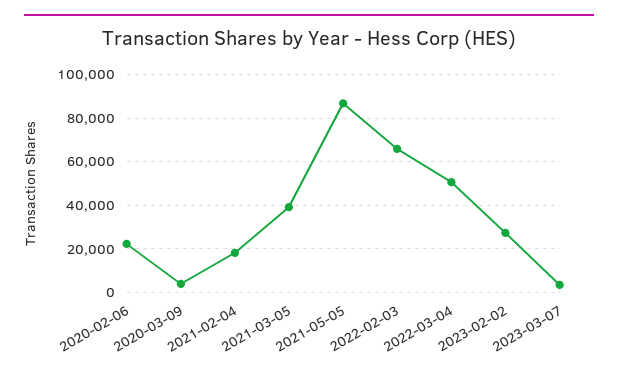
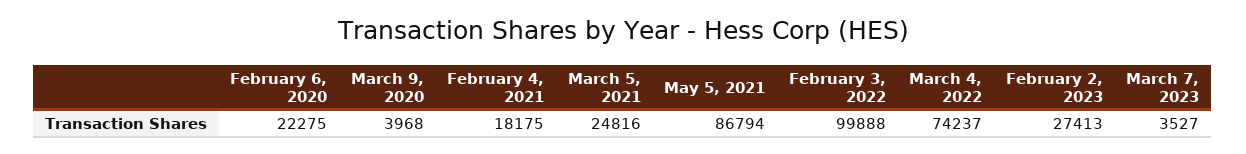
  {
    "2020-02-06": 22275,
    "2020-03-09": 3968,
    "2021-02-04": 18175,
-   "2021-03-05": 40000,
+   "2021-03-05": 24816,
    "2021-05-05": 86794,
-   "2022-02-03": 65000,
+   "2022-02-03": 99888,
-   "2022-03-04": 50000,
+   "2022-03-04": 74237,
    "2023-02-02": 27413,
    "2023-03-07": 3527
  }

